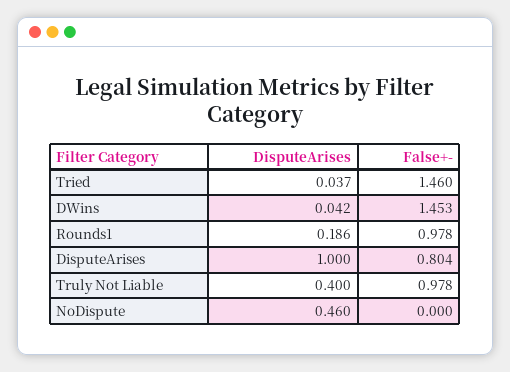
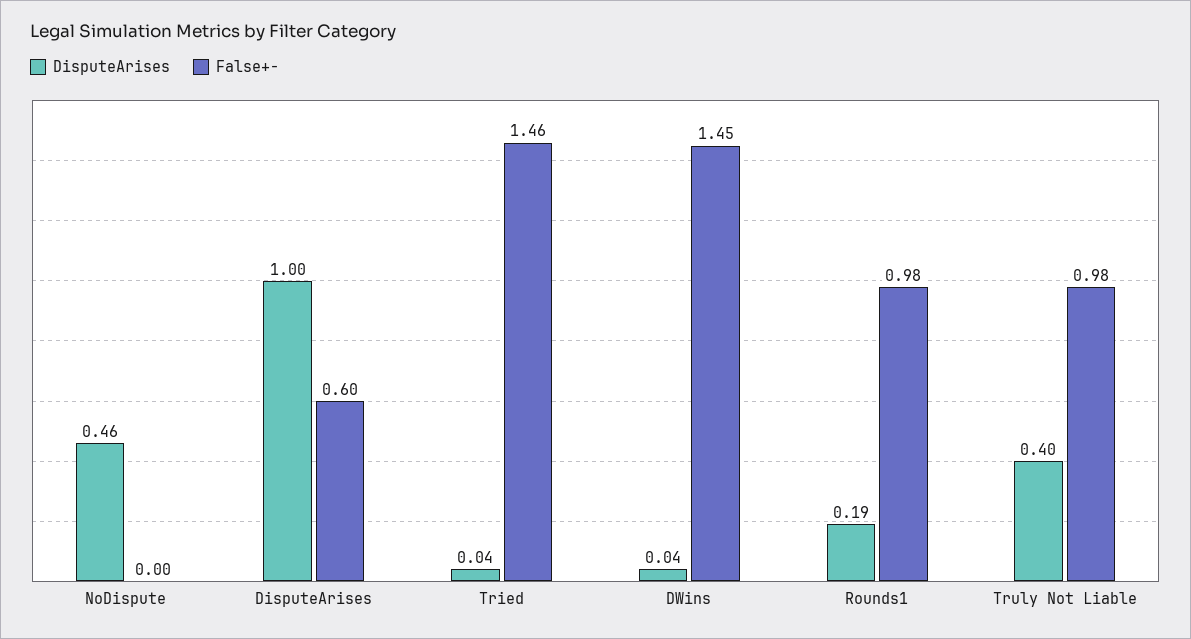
  {
    "DisputeArises": {
      "Tried": 0.037,
      "DWins": 0.042,
      "Rounds1": 0.186,
      "DisputeArises": 1,
      "Truly Not Liable": 0.4,
      "NoDispute": 0.46
    },
    "False+-": {
      "Tried": 1.46,
      "DWins": 1.453,
      "Rounds1": 0.978,
-     "DisputeArises": 0.804,
+     "DisputeArises": 0.6,
      "Truly Not Liable": 0.978,
      "NoDispute": 0
    }
  }

